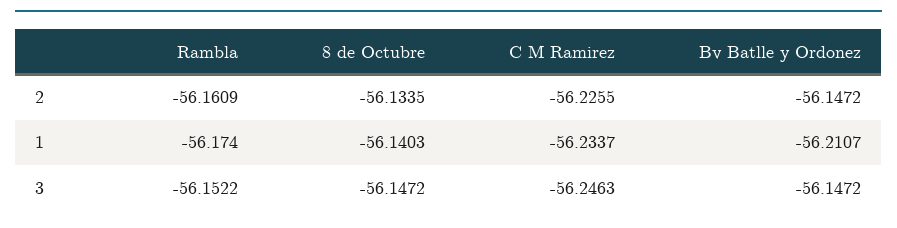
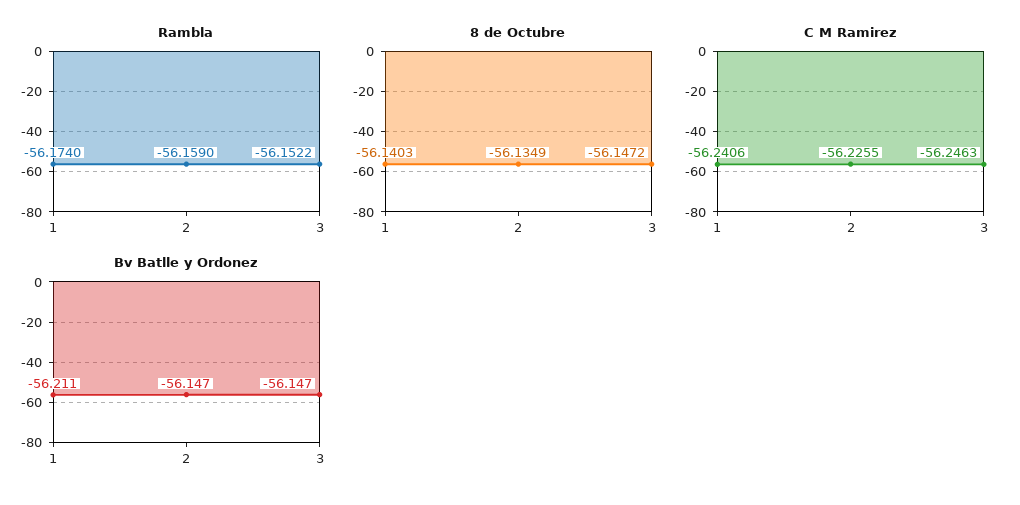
  {
    "Rambla": {
-     "2": -56.1609,
+     "2": -56.159,
      "1": -56.174,
      "3": -56.1522
    },
    "8 de Octubre": {
-     "2": -56.1335,
+     "2": -56.1349,
      "1": -56.1403,
      "3": -56.1472
    },
    "C M Ramirez": {
      "2": -56.2255,
-     "1": -56.2337,
+     "1": -56.2406,
      "3": -56.2463
    },
    "Bv Batlle y Ordonez": {
      "2": -56.1472,
      "1": -56.2107,
      "3": -56.1472
    }
  }

